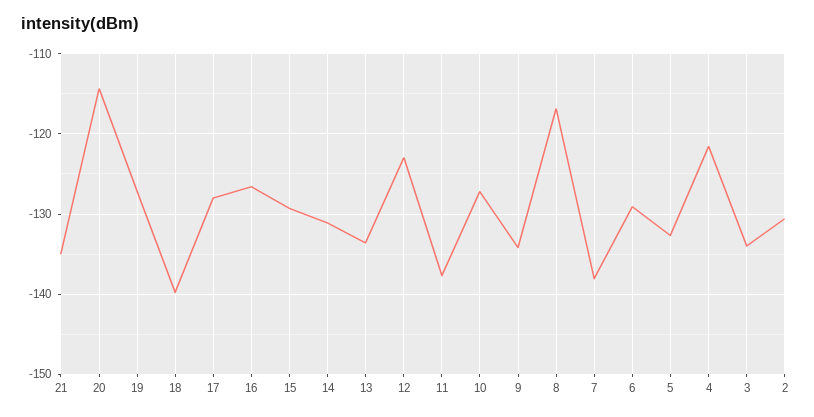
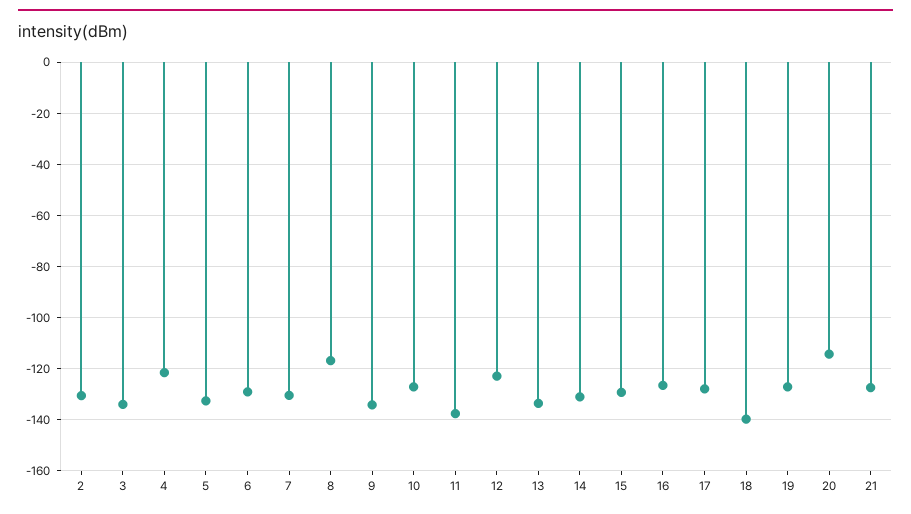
  {
-   "21": -135,
+   "21": -127.5,
    "20": -114,
    "19": -127,
    "18": -140,
    "17": -128,
    "16": -127,
    "15": -129,
    "14": -131,
    "13": -134,
    "12": -123,
    "11": -138,
    "10": -127,
    "9": -134,
    "8": -117,
-   "7": -138,
+   "7": -130,
    "6": -129,
    "5": -133,
    "4": -122,
    "3": -134,
    "2": -131
  }

